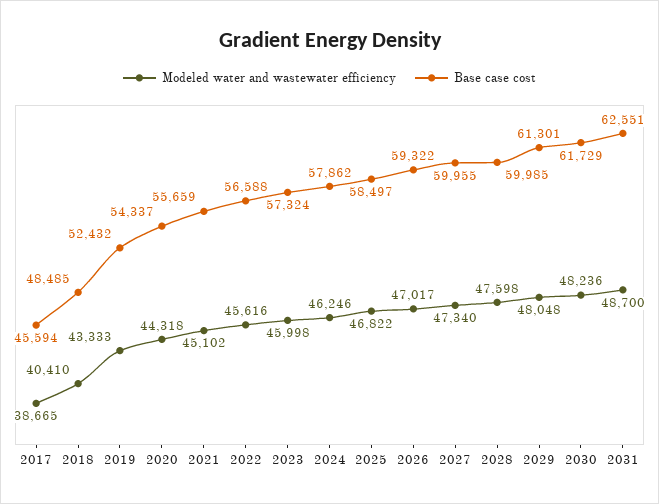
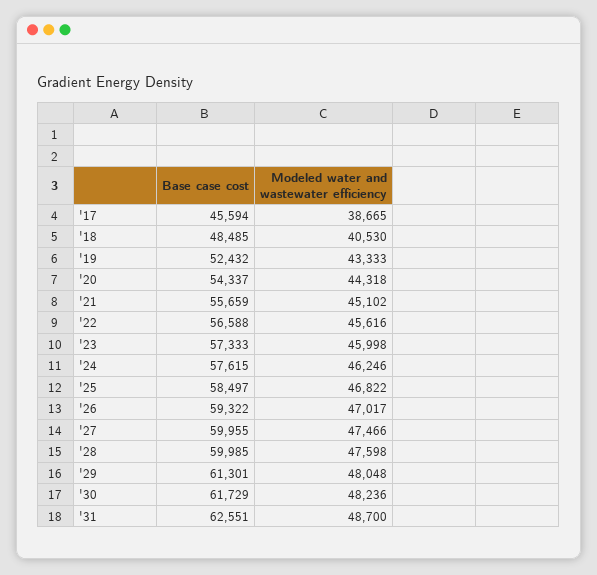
  {
    "Modeled water and wastewater efficiency": {
      "2017": 38665,
-     "2018": 40410,
+     "2018": 40530,
      "2019": 43333,
      "2020": 44318,
      "2021": 45102,
      "2022": 45616,
      "2023": 45998,
      "2024": 46246,
      "2025": 46822,
      "2026": 47017,
-     "2027": 47340,
+     "2027": 47466,
      "2028": 47598,
      "2029": 48048,
      "2030": 48236,
      "2031": 48700
    },
    "Base case cost": {
      "2017": 45594,
      "2018": 48485,
      "2019": 52432,
      "2020": 54337,
      "2021": 55659,
      "2022": 56588,
-     "2023": 57324,
+     "2023": 57333,
-     "2024": 57862,
+     "2024": 57615,
      "2025": 58497,
      "2026": 59322,
      "2027": 59955,
      "2028": 59985,
      "2029": 61301,
      "2030": 61729,
      "2031": 62551
    }
  }

